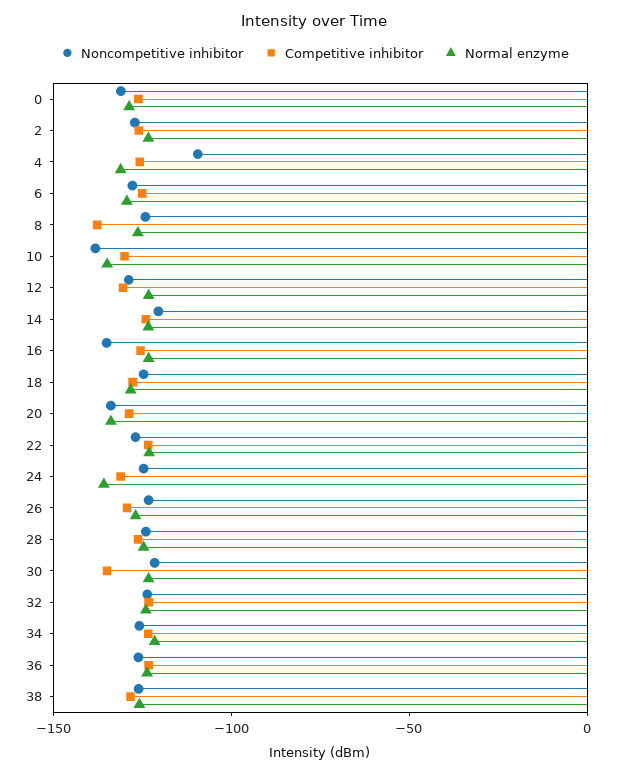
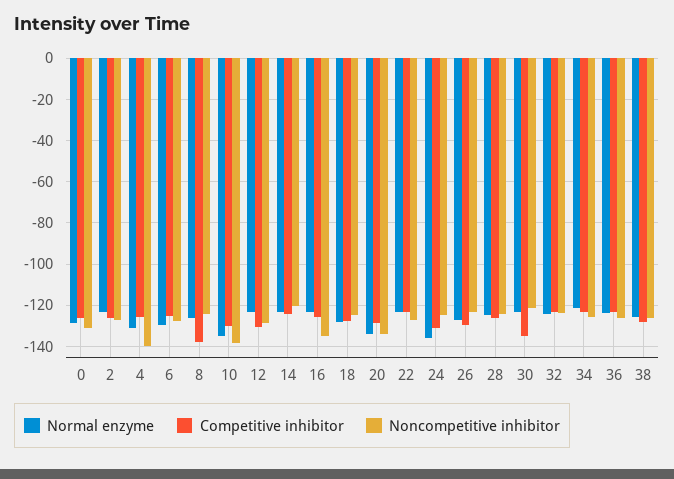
  {
    "Noncompetitive inhibitor": {
      "0": -130,
      "2": -125,
-     "4": -110,
+     "4": -140,
      "6": -130,
      "8": -125,
      "10": -140,
      "12": -130,
      "14": -120,
      "16": -135,
      "18": -125,
      "20": -135,
      "22": -125,
      "24": -125,
      "26": -125,
      "28": -125,
      "30": -120,
      "32": -125,
      "34": -125,
      "36": -125,
      "38": -125
    },
    "Competitive inhibitor": {
      "0": -125,
      "2": -125,
      "4": -125,
      "6": -125,
      "8": -140,
      "10": -130,
      "12": -130,
      "14": -125,
      "16": -125,
      "18": -130,
      "20": -130,
      "22": -125,
      "24": -130,
      "26": -130,
      "28": -125,
      "30": -135,
      "32": -125,
      "34": -125,
      "36": -125,
      "38": -130
    },
    "Normal enzyme": {
      "0": -130,
      "2": -125,
      "4": -130,
      "6": -130,
      "8": -125,
      "10": -135,
      "12": -125,
      "14": -125,
      "16": -125,
      "18": -130,
      "20": -135,
      "22": -125,
      "24": -135,
      "26": -125,
      "28": -125,
      "30": -125,
      "32": -125,
      "34": -120,
      "36": -125,
      "38": -125
    }
  }

